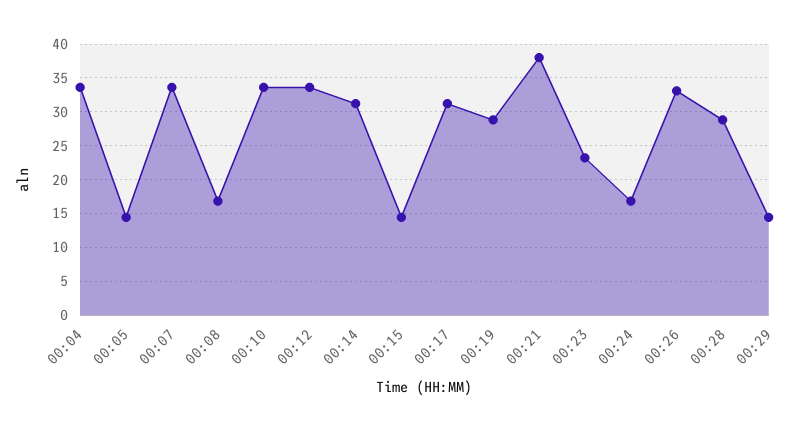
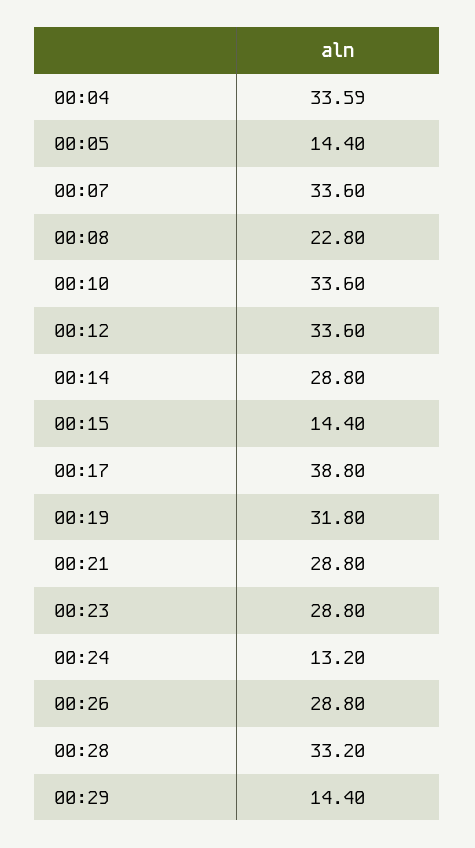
  {
    "00:04": 33.59,
    "00:05": 14.4,
    "00:07": 33.6,
-   "00:08": 17,
+   "00:08": 22.8,
    "00:10": 33.6,
    "00:12": 33.6,
-   "00:14": 31,
+   "00:14": 28.8,
    "00:15": 14.4,
-   "00:17": 31,
+   "00:17": 38.8,
-   "00:19": 29,
+   "00:19": 31.8,
-   "00:21": 38,
+   "00:21": 28.8,
-   "00:23": 23,
+   "00:23": 28.8,
-   "00:24": 17,
+   "00:24": 13.2,
-   "00:26": 33,
+   "00:26": 28.8,
-   "00:28": 29,
+   "00:28": 33.2,
    "00:29": 14.4
  }

